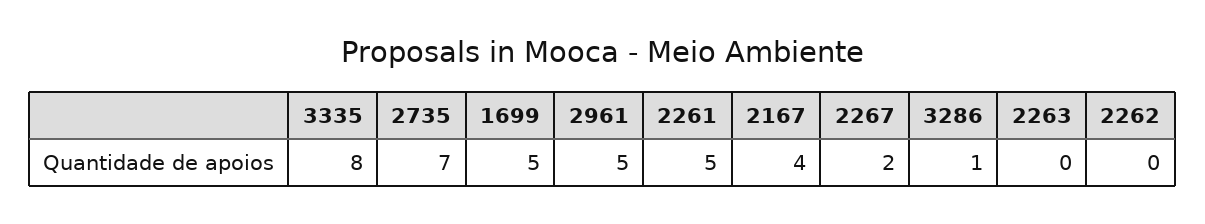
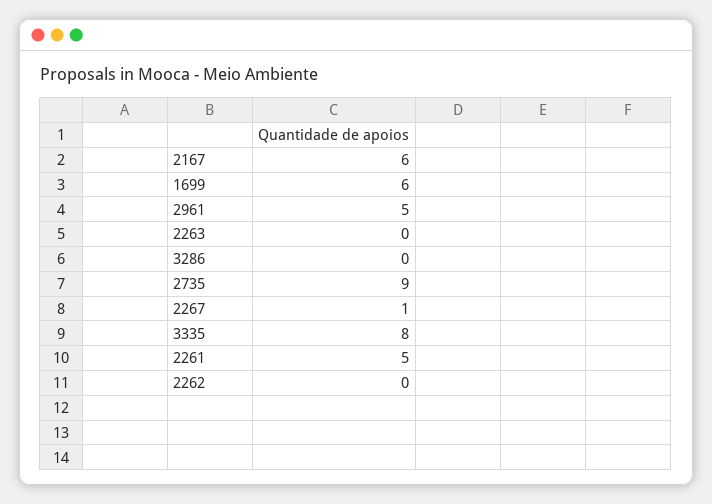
  {
    "3335": 8,
-   "2735": 7,
+   "2735": 9,
-   "1699": 5,
+   "1699": 6,
    "2961": 5,
    "2261": 5,
-   "2167": 4,
+   "2167": 6,
-   "2267": 2,
+   "2267": 1,
-   "3286": 1,
+   "3286": 0,
    "2263": 0,
    "2262": 0
  }

